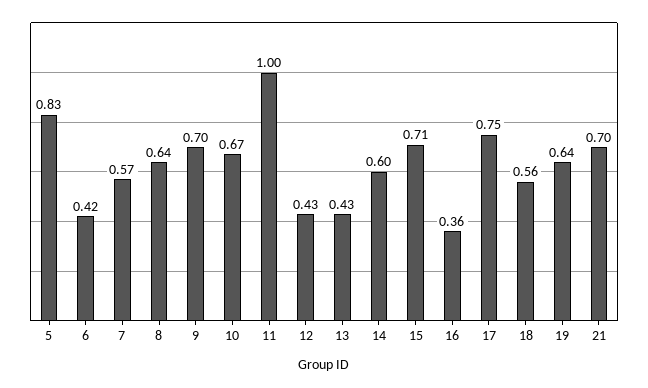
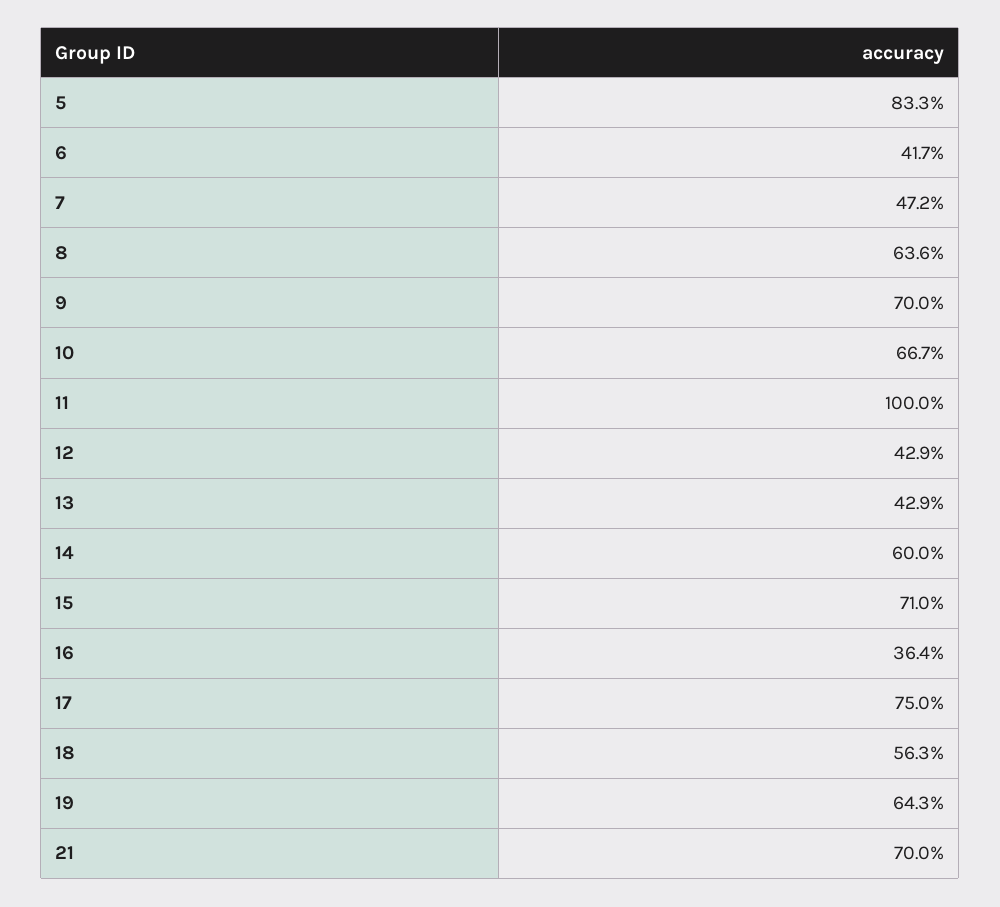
  {
    "5": 0.833,
    "6": 0.417,
-   "7": 0.57,
+   "7": 0.472,
    "8": 0.636,
    "9": 0.7,
    "10": 0.667,
    "11": 1,
    "12": 0.429,
    "13": 0.429,
    "14": 0.6,
    "15": 0.71,
    "16": 0.364,
    "17": 0.75,
    "18": 0.563,
    "19": 0.643,
    "21": 0.7
  }

